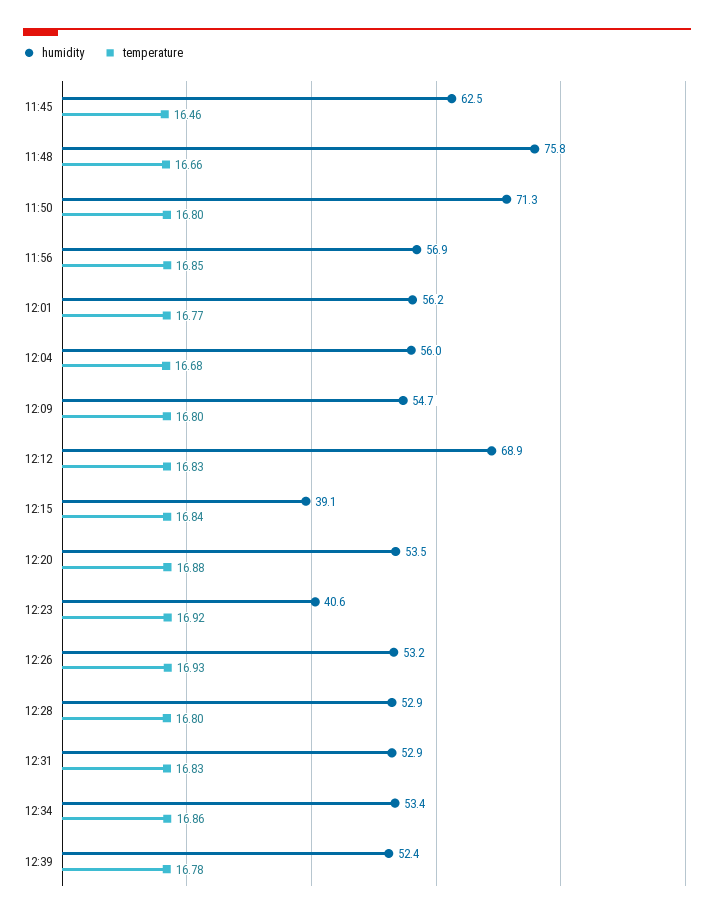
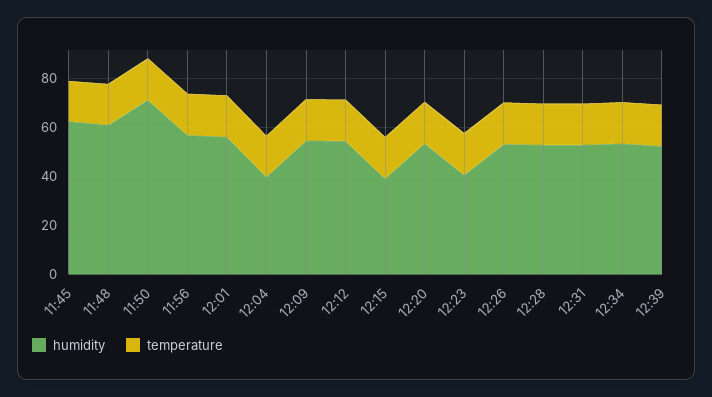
  {
    "humidity": {
      "11:45": 62.5,
-     "11:48": 75.8,
+     "11:48": 60,
      "11:50": 71.3,
      "11:56": 56.9,
      "12:01": 56.2,
-     "12:04": 56,
+     "12:04": 40,
      "12:09": 54.7,
-     "12:12": 68.9,
+     "12:12": 55,
      "12:15": 39.1,
      "12:20": 53.5,
      "12:23": 40.6,
      "12:26": 53.2,
      "12:28": 52.9,
      "12:31": 52.9,
      "12:34": 53.4,
      "12:39": 52.4
    },
    "temperature": {
      "11:45": 16.46,
      "11:48": 16.66,
      "11:50": 16.8,
      "11:56": 16.85,
      "12:01": 16.77,
      "12:04": 16.68,
      "12:09": 16.8,
      "12:12": 16.83,
      "12:15": 16.84,
      "12:20": 16.88,
      "12:23": 16.92,
      "12:26": 16.93,
      "12:28": 16.8,
      "12:31": 16.83,
      "12:34": 16.86,
      "12:39": 16.78
    }
  }

